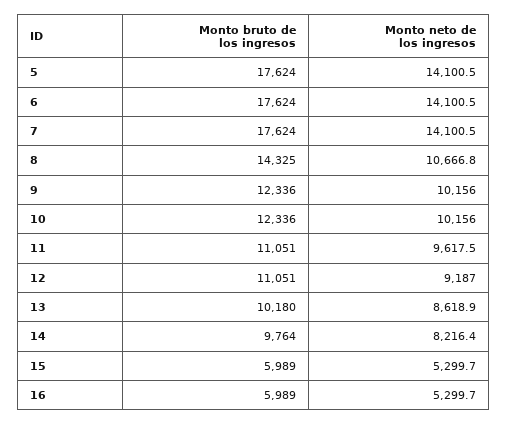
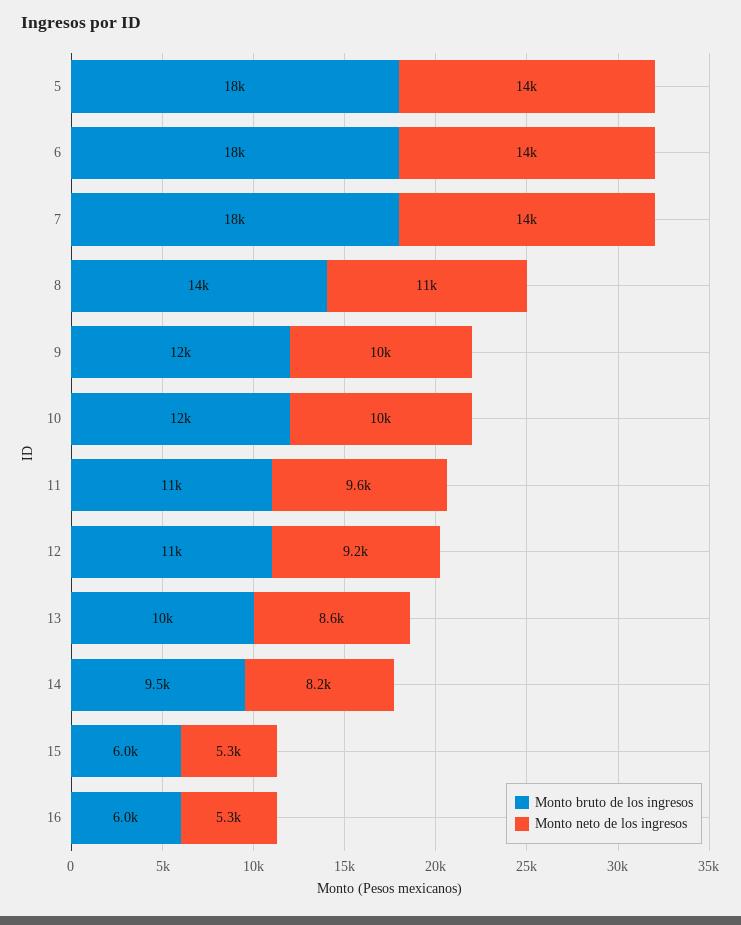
  {
    "Monto bruto de los ingresos": {
      "5": 17624,
      "6": 17624,
      "7": 17624,
      "8": 14325,
      "9": 12336,
      "10": 12336,
      "11": 11051,
      "12": 11051,
      "13": 10180,
-     "14": 9764,
+     "14": 9500,
      "15": 5989,
      "16": 5989
    },
    "Monto neto de los ingresos": {
      "5": 14100.5,
      "6": 14100.5,
      "7": 14100.5,
      "8": 10666.8,
      "9": 10156,
      "10": 10156,
      "11": 9617.5,
      "12": 9187,
      "13": 8618.9,
      "14": 8216.4,
      "15": 5299.7,
      "16": 5299.7
    }
  }

